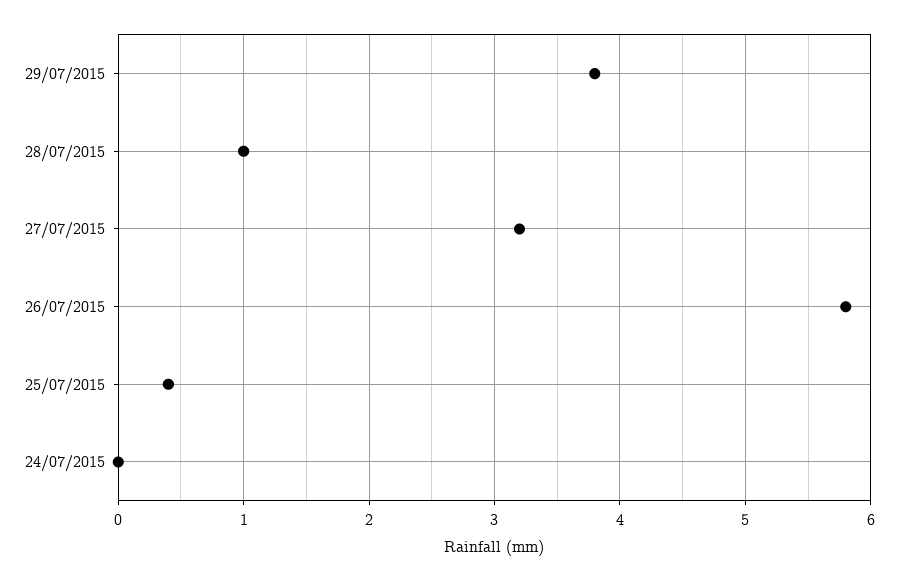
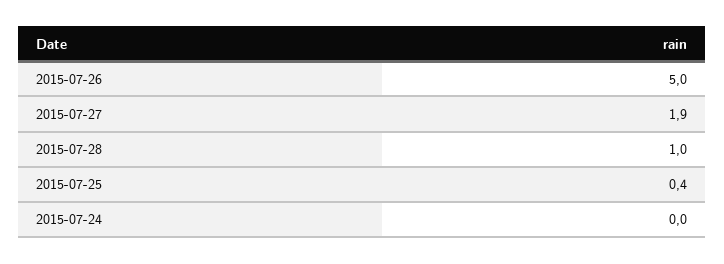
  {
-   "29/07/2015": 3.8,
    "28/07/2015": 1,
-   "27/07/2015": 3.2,
+   "27/07/2015": 1.9,
-   "26/07/2015": 5.8,
+   "26/07/2015": 5,
    "25/07/2015": 0.4,
    "24/07/2015": 0
  }

